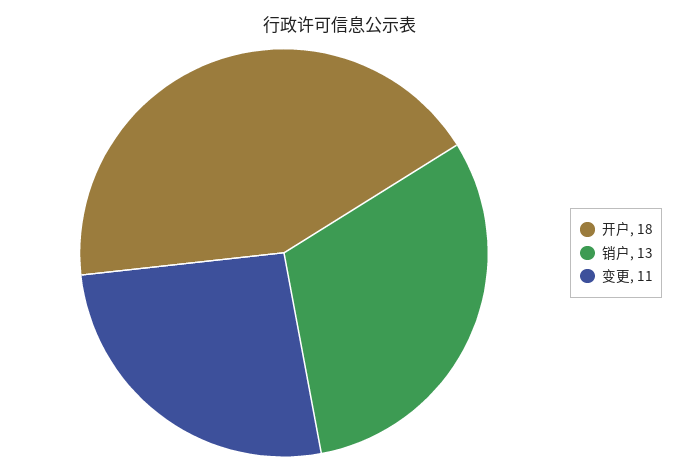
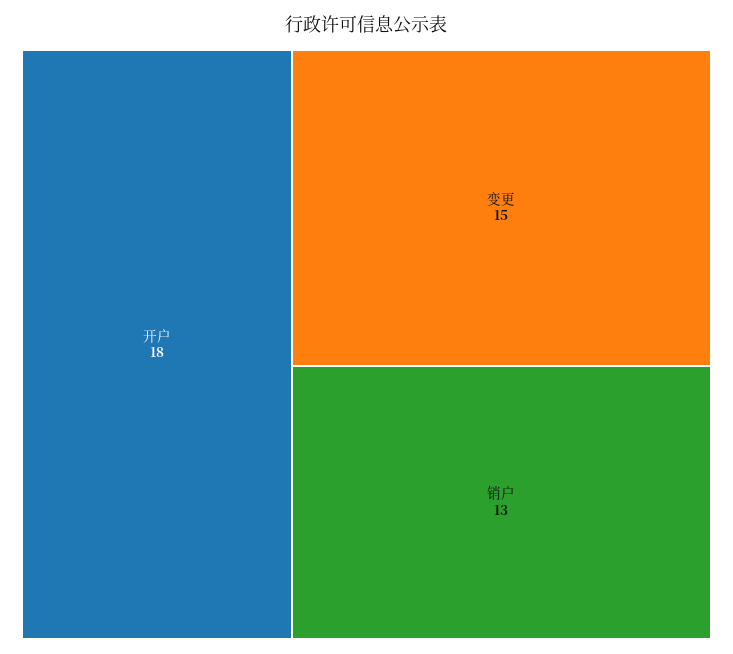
  {
    "开户": 18,
    "销户": 13,
-   "变更": 11
+   "变更": 15
  }

